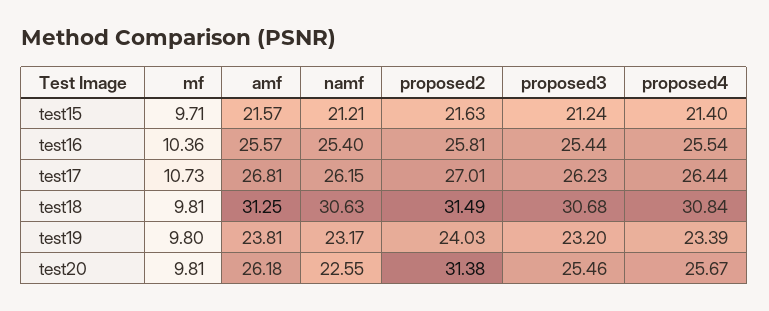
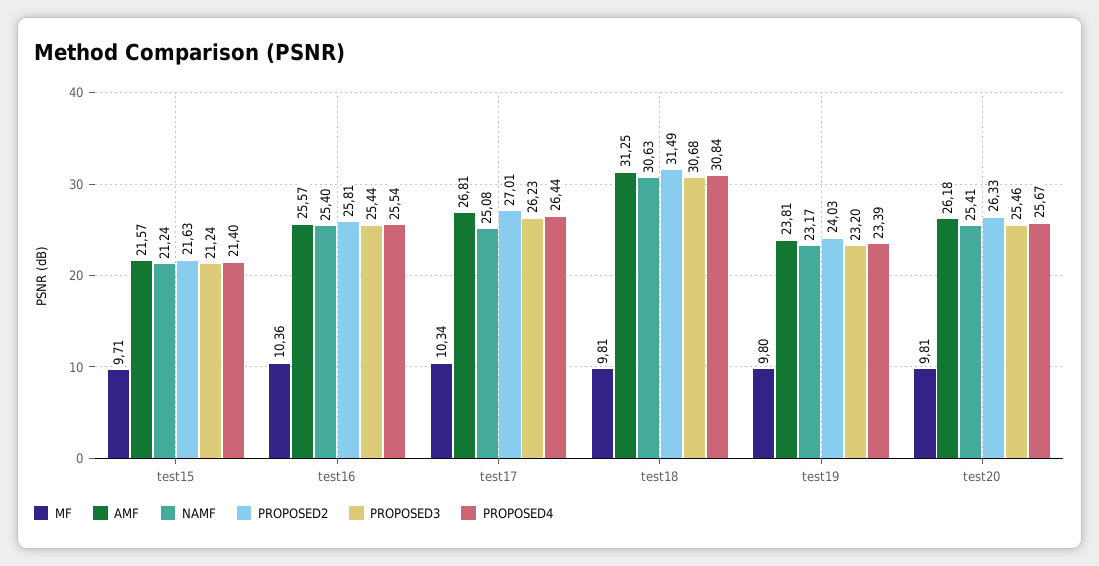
  {
    "mf": {
      "test15": 9.71,
      "test16": 10.36,
-     "test17": 10.73,
+     "test17": 10.34,
      "test18": 9.81,
      "test19": 9.8,
      "test20": 9.81
    },
    "amf": {
      "test15": 21.57,
      "test16": 25.57,
      "test17": 26.81,
      "test18": 31.25,
      "test19": 23.81,
      "test20": 26.18
    },
    "namf": {
-     "test15": 21.21,
+     "test15": 21.24,
      "test16": 25.4,
-     "test17": 26.15,
+     "test17": 25.08,
      "test18": 30.63,
      "test19": 23.17,
-     "test20": 22.55
+     "test20": 25.41
    },
    "proposed2": {
      "test15": 21.63,
      "test16": 25.81,
      "test17": 27.01,
      "test18": 31.49,
      "test19": 24.03,
-     "test20": 31.38
+     "test20": 26.33
    },
    "proposed3": {
      "test15": 21.24,
      "test16": 25.44,
      "test17": 26.23,
      "test18": 30.68,
      "test19": 23.2,
      "test20": 25.46
    },
    "proposed4": {
      "test15": 21.4,
      "test16": 25.54,
      "test17": 26.44,
      "test18": 30.84,
      "test19": 23.39,
      "test20": 25.67
    }
  }

